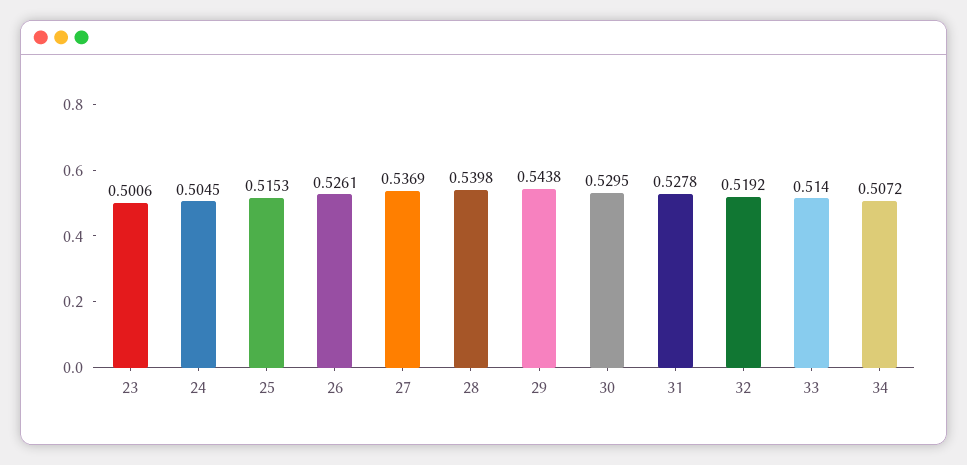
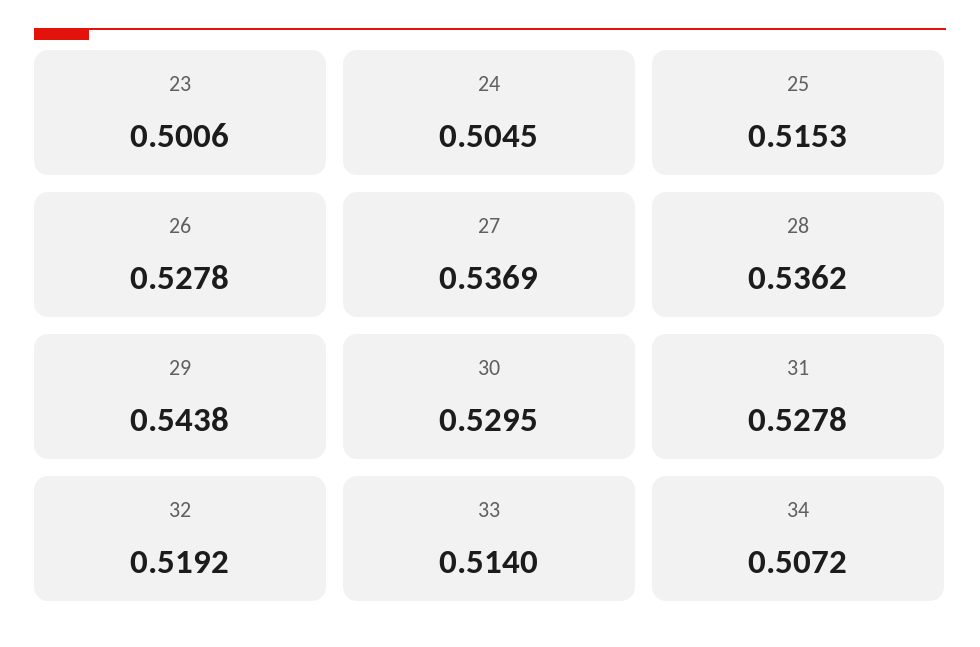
  {
    "23": 0.5006,
    "24": 0.5045,
    "25": 0.5153,
-   "26": 0.5261,
+   "26": 0.5278,
    "27": 0.5369,
-   "28": 0.5398,
+   "28": 0.5362,
    "29": 0.5438,
    "30": 0.5295,
    "31": 0.5278,
    "32": 0.5192,
    "33": 0.514,
    "34": 0.5072
  }

